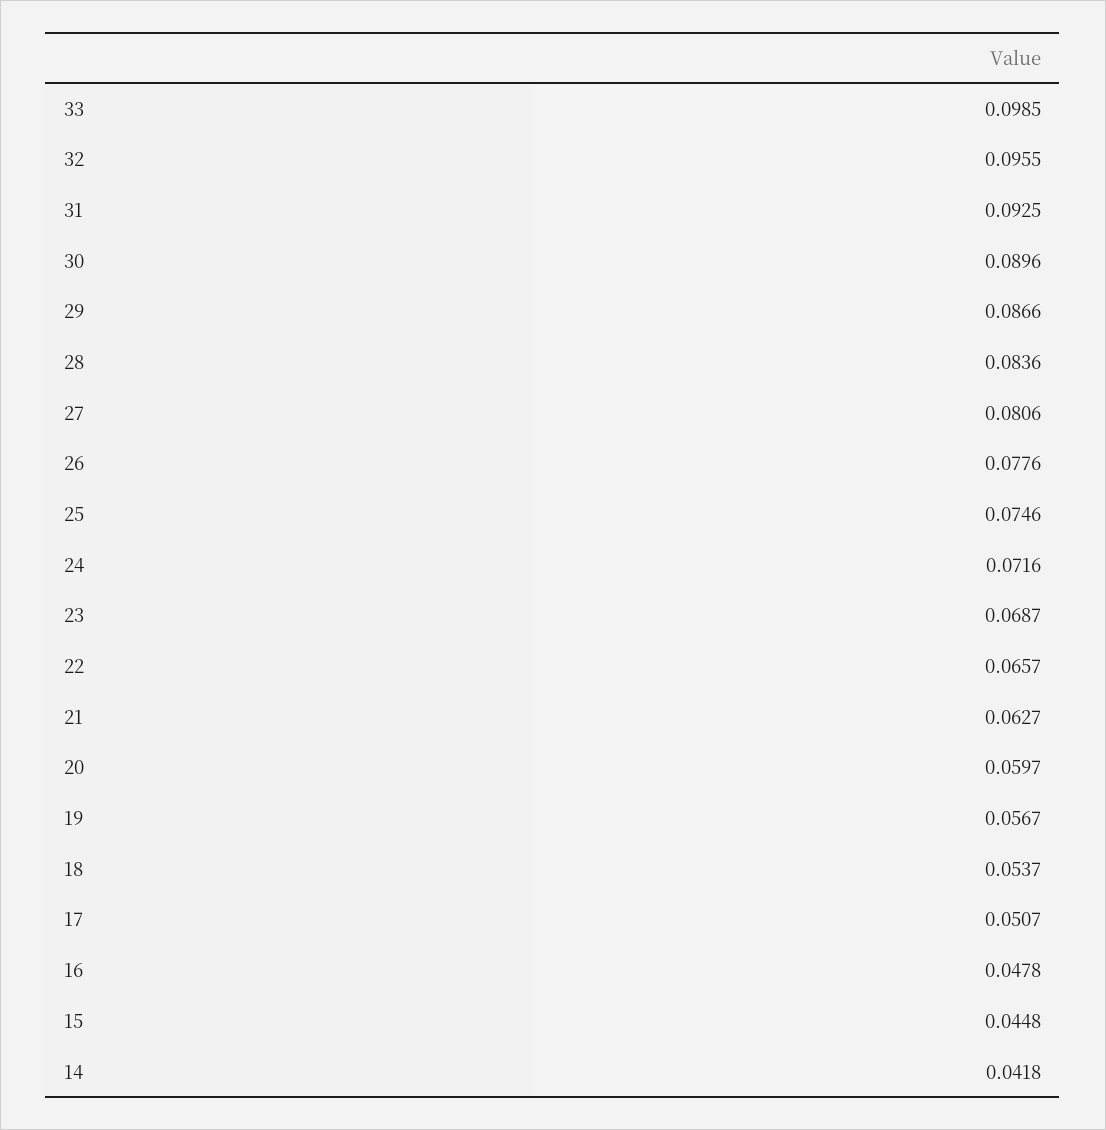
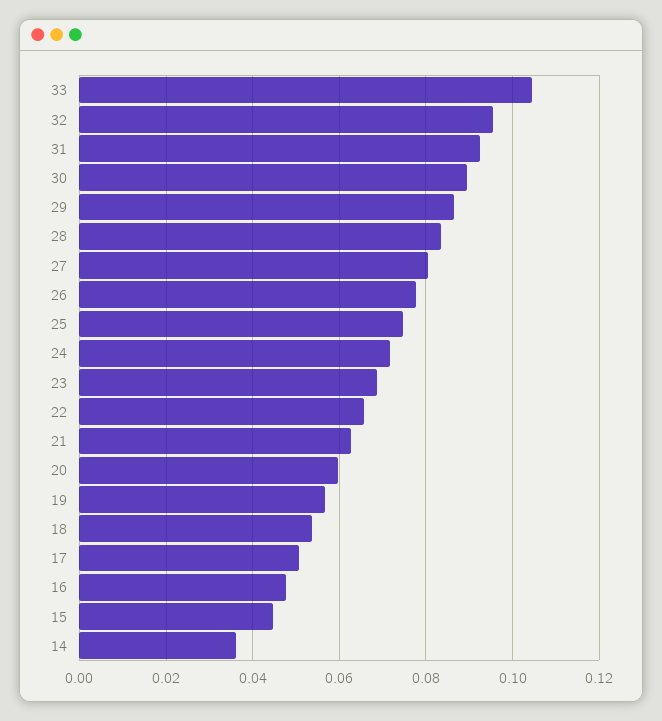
  {
-   "33": 0.0985,
+   "33": 0.104,
    "32": 0.0955,
    "31": 0.0925,
    "30": 0.0896,
    "29": 0.0866,
    "28": 0.0836,
    "27": 0.0806,
    "26": 0.0776,
    "25": 0.0746,
    "24": 0.0716,
    "23": 0.0687,
    "22": 0.0657,
    "21": 0.0627,
    "20": 0.0597,
    "19": 0.0567,
    "18": 0.0537,
    "17": 0.0507,
    "16": 0.0478,
    "15": 0.0448,
-   "14": 0.0418
+   "14": 0.036
  }

